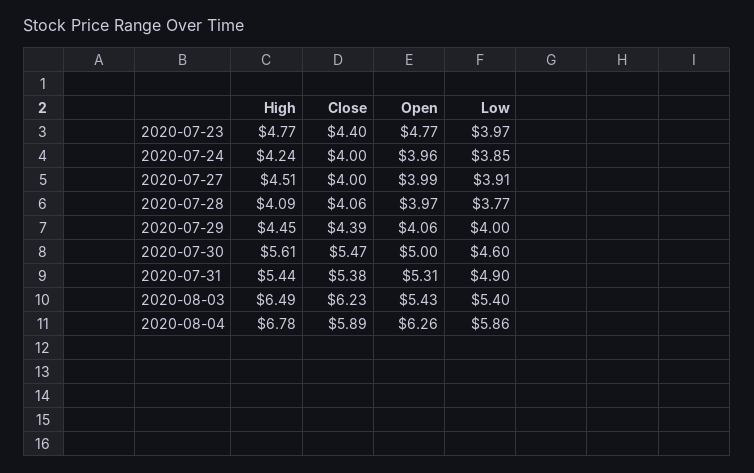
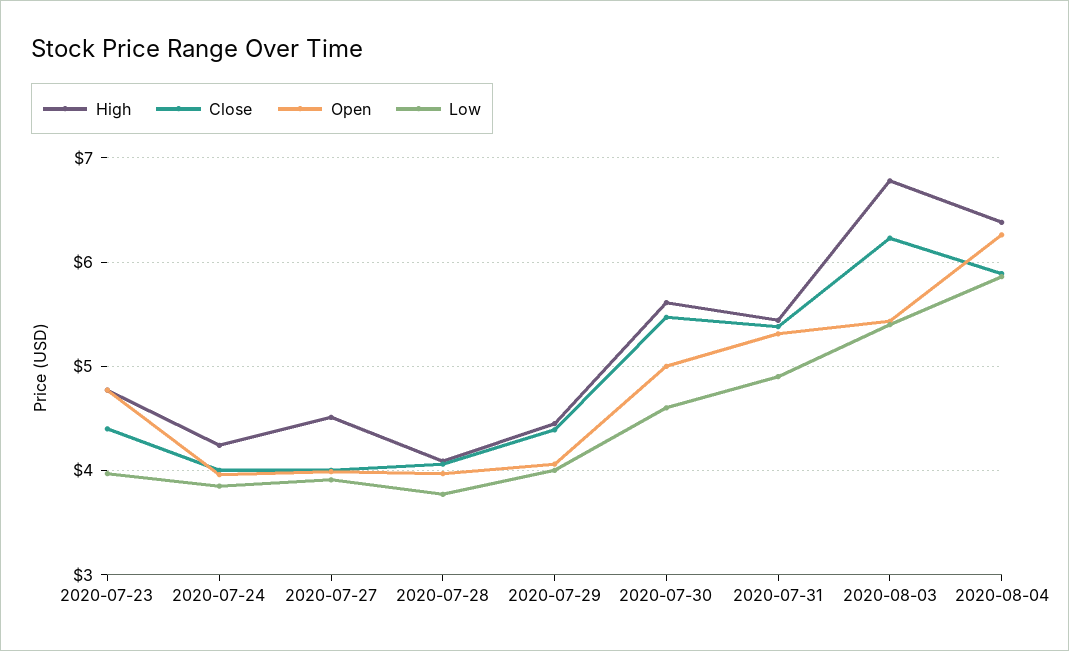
  {
    "High": {
      "2020-07-23": 4.77,
      "2020-07-24": 4.24,
      "2020-07-27": 4.51,
      "2020-07-28": 4.09,
      "2020-07-29": 4.45,
      "2020-07-30": 5.61,
      "2020-07-31": 5.44,
-     "2020-08-03": 6.49,
+     "2020-08-03": 6.8,
-     "2020-08-04": 6.78
+     "2020-08-04": 6.4
    },
    "Close": {
      "2020-07-23": 4.4,
      "2020-07-24": 4,
      "2020-07-27": 4,
      "2020-07-28": 4.06,
      "2020-07-29": 4.39,
      "2020-07-30": 5.47,
      "2020-07-31": 5.38,
      "2020-08-03": 6.23,
      "2020-08-04": 5.89
    },
    "Open": {
      "2020-07-23": 4.77,
      "2020-07-24": 3.96,
      "2020-07-27": 3.99,
      "2020-07-28": 3.97,
      "2020-07-29": 4.06,
      "2020-07-30": 5,
      "2020-07-31": 5.31,
      "2020-08-03": 5.43,
      "2020-08-04": 6.26
    },
    "Low": {
      "2020-07-23": 3.97,
      "2020-07-24": 3.85,
      "2020-07-27": 3.91,
      "2020-07-28": 3.77,
      "2020-07-29": 4,
      "2020-07-30": 4.6,
      "2020-07-31": 4.9,
      "2020-08-03": 5.4,
      "2020-08-04": 5.86
    }
  }

